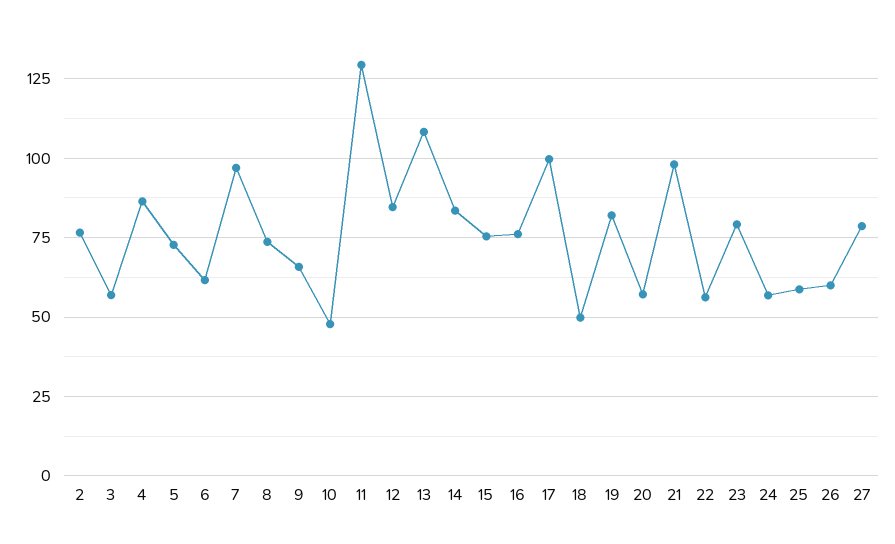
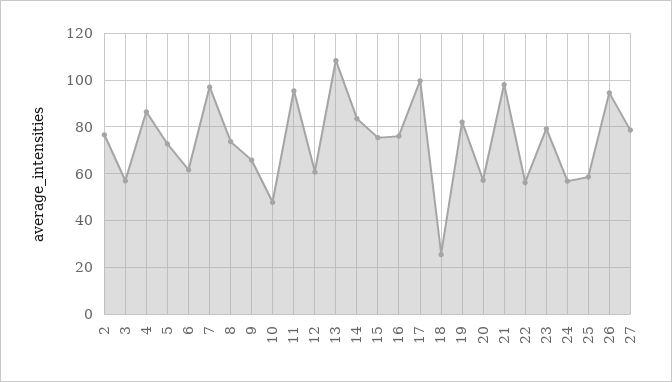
  {
    "2": 77.5,
    "3": 57.5,
    "4": 87.5,
    "5": 72.5,
    "6": 62.5,
    "7": 97.5,
    "8": 72.5,
    "9": 65,
    "10": 47.5,
-   "11": 130,
+   "11": 95,
-   "12": 85,
+   "12": 60,
    "13": 107.5,
    "14": 82.5,
    "15": 75,
    "16": 75,
    "17": 100,
-   "18": 50,
+   "18": 25,
    "19": 82.5,
    "20": 57.5,
    "21": 97.5,
    "22": 55,
    "23": 80,
    "24": 57.5,
    "25": 57.5,
-   "26": 60,
+   "26": 95,
    "27": 77.5
  }

